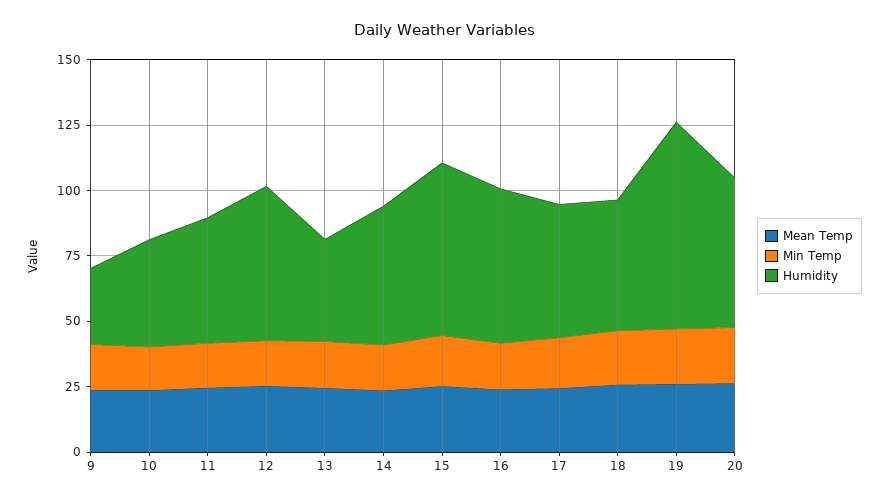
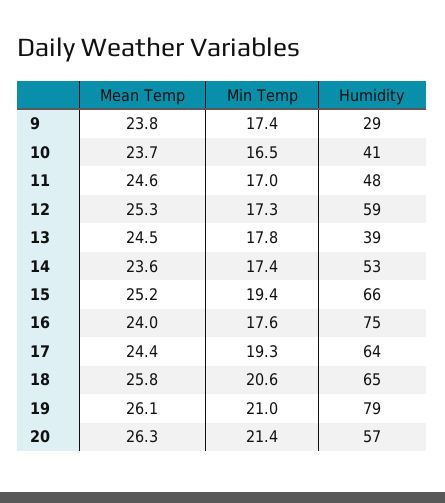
  {
    "Mean Temp": {
      "9": 23.8,
      "10": 23.7,
      "11": 24.6,
      "12": 25.3,
      "13": 24.5,
      "14": 23.6,
      "15": 25.2,
      "16": 24,
      "17": 24.4,
      "18": 25.8,
      "19": 26.1,
      "20": 26.3
    },
    "Min Temp": {
      "9": 17.4,
      "10": 16.5,
      "11": 17,
      "12": 17.3,
      "13": 17.8,
      "14": 17.4,
      "15": 19.4,
      "16": 17.6,
      "17": 19.3,
      "18": 20.6,
      "19": 21,
      "20": 21.4
    },
    "Humidity": {
      "9": 29,
      "10": 41,
      "11": 48,
      "12": 59,
      "13": 39,
      "14": 53,
      "15": 66,
-     "16": 60,
+     "16": 75,
-     "17": 50,
+     "17": 64,
-     "18": 50,
+     "18": 65,
      "19": 79,
      "20": 57
    }
  }

